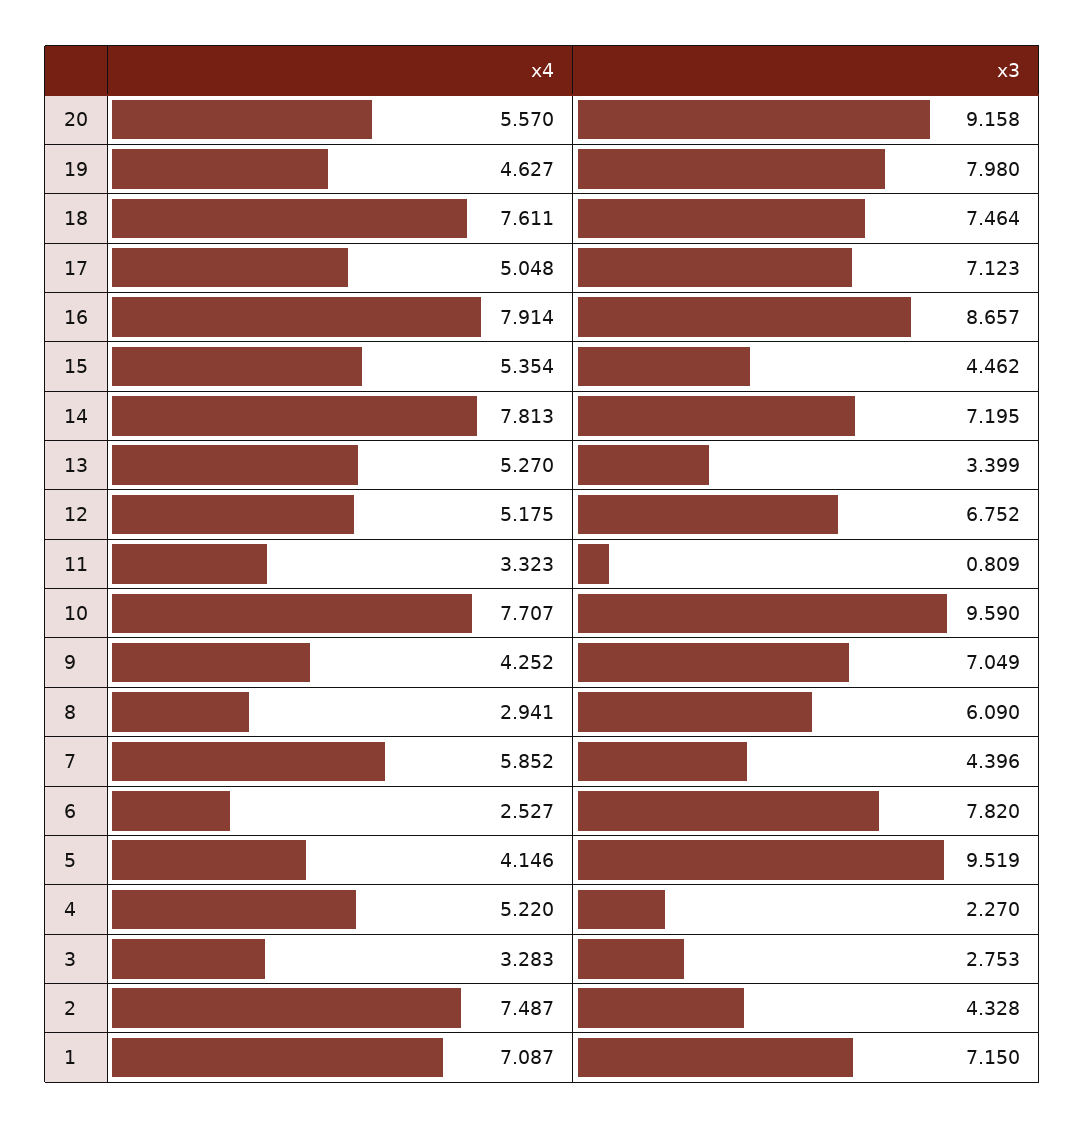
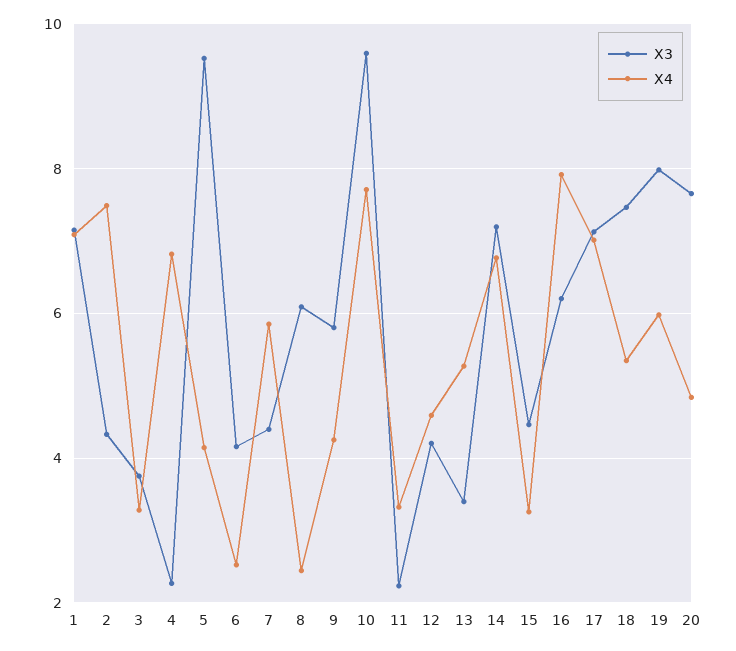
  {
    "x4": {
-     "20": 5.57,
+     "20": 4.8,
-     "19": 4.627,
+     "19": 6,
-     "18": 7.611,
+     "18": 5.4,
-     "17": 5.048,
+     "17": 7,
      "16": 7.914,
-     "15": 5.354,
+     "15": 3.2,
-     "14": 7.813,
+     "14": 6.8,
      "13": 5.27,
-     "12": 5.175,
+     "12": 4.6,
      "11": 3.323,
      "10": 7.707,
      "9": 4.252,
-     "8": 2.941,
+     "8": 2.4,
      "7": 5.852,
      "6": 2.527,
      "5": 4.146,
-     "4": 5.22,
+     "4": 6.8,
      "3": 3.283,
      "2": 7.487,
      "1": 7.087
    },
    "x3": {
-     "20": 9.158,
+     "20": 7.6,
      "19": 7.98,
      "18": 7.464,
      "17": 7.123,
-     "16": 8.657,
+     "16": 6.2,
      "15": 4.462,
      "14": 7.195,
      "13": 3.399,
-     "12": 6.752,
+     "12": 4.2,
-     "11": 0.809,
+     "11": 2.2,
      "10": 9.59,
-     "9": 7.049,
+     "9": 5.8,
      "8": 6.09,
      "7": 4.396,
-     "6": 7.82,
+     "6": 4.2,
      "5": 9.519,
      "4": 2.27,
-     "3": 2.753,
+     "3": 3.8,
      "2": 4.328,
      "1": 7.15
    }
  }

